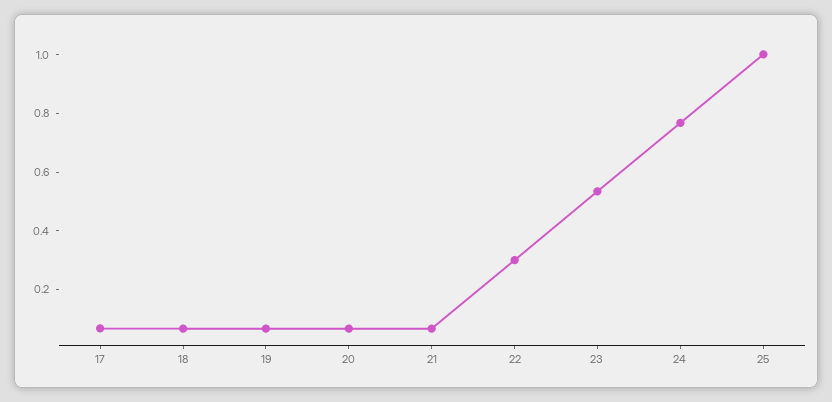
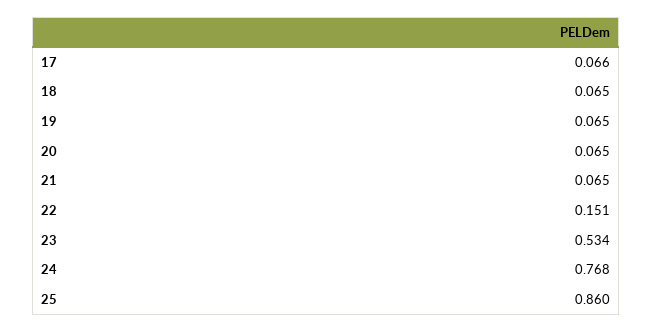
  {
    "17": 0.066,
    "18": 0.065,
    "19": 0.065,
    "20": 0.065,
    "21": 0.065,
-   "22": 0.3,
+   "22": 0.151,
    "23": 0.534,
    "24": 0.768,
-   "25": 1
+   "25": 0.86
  }

